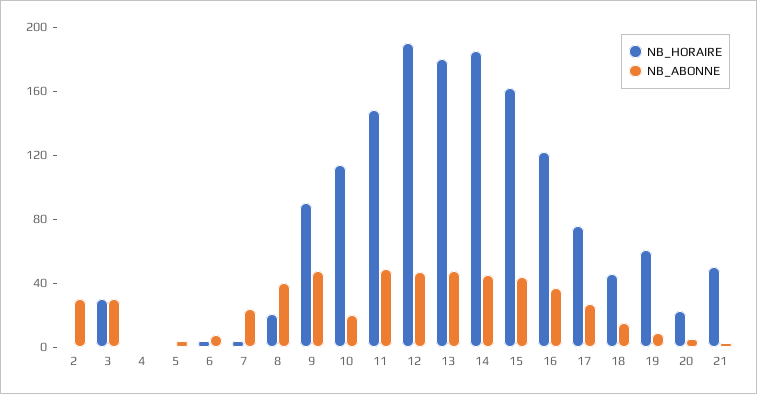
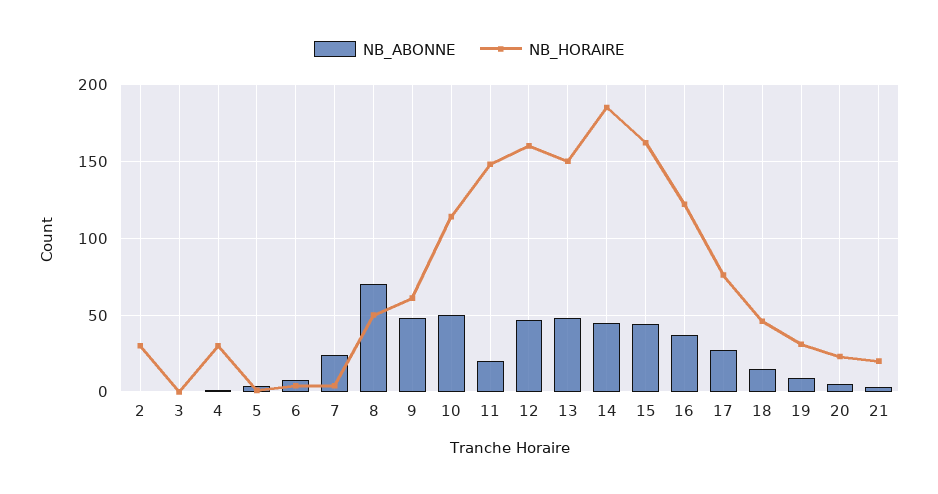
  {
    "NB_HORAIRE": {
-     "2": 0,
+     "2": 30,
-     "3": 30,
+     "3": 0,
-     "4": 0,
+     "4": 30,
      "5": 0,
      "6": 5,
      "7": 5,
-     "8": 20,
+     "8": 50,
-     "9": 90,
+     "9": 60,
      "10": 115,
      "11": 150,
-     "12": 190,
+     "12": 160,
-     "13": 180,
+     "13": 150,
      "14": 185,
      "15": 160,
      "16": 120,
      "17": 75,
      "18": 45,
-     "19": 60,
+     "19": 30,
      "20": 25,
-     "21": 50
+     "21": 20
    },
    "NB_ABONNE": {
-     "2": 30,
+     "2": 0,
-     "3": 30,
+     "3": 0,
      "4": 0,
      "5": 5,
      "6": 10,
      "7": 25,
-     "8": 40,
+     "8": 70,
      "9": 50,
-     "10": 20,
+     "10": 50,
-     "11": 50,
+     "11": 20,
      "12": 45,
      "13": 50,
      "14": 45,
      "15": 45,
      "16": 35,
      "17": 25,
      "18": 15,
      "19": 10,
      "20": 5,
      "21": 5
    }
  }

